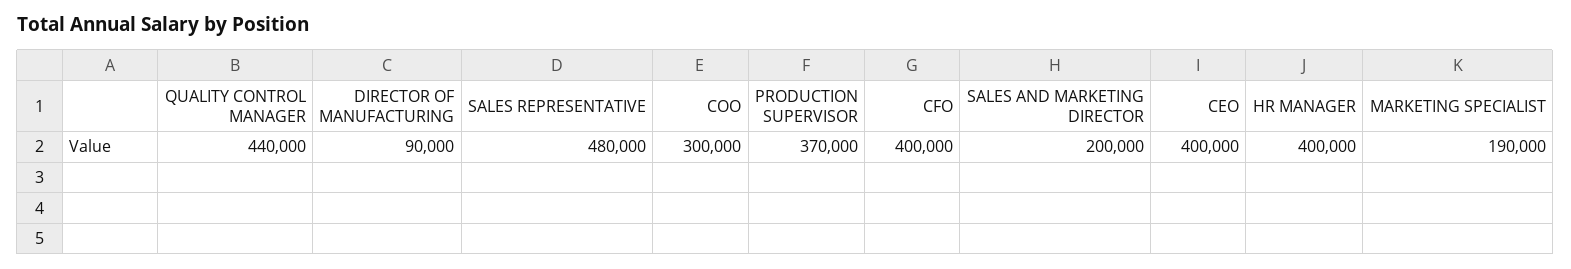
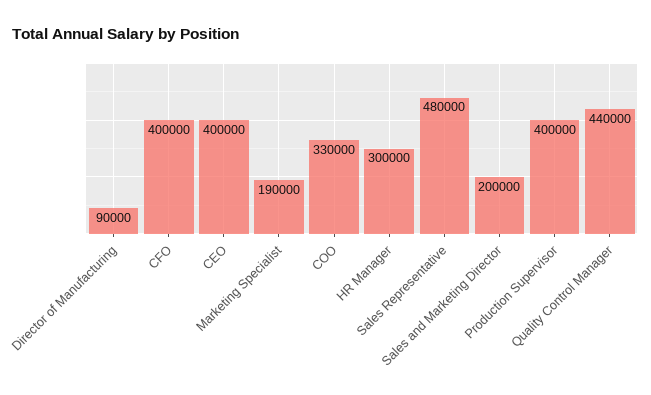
  {
    "QUALITY CONTROL MANAGER": 440000,
    "DIRECTOR OF MANUFACTURING": 90000,
    "SALES REPRESENTATIVE": 480000,
-   "COO": 300000,
+   "COO": 330000,
-   "PRODUCTION SUPERVISOR": 370000,
+   "PRODUCTION SUPERVISOR": 400000,
    "CFO": 400000,
    "SALES AND MARKETING DIRECTOR": 200000,
    "CEO": 400000,
-   "HR MANAGER": 400000,
+   "HR MANAGER": 300000,
    "MARKETING SPECIALIST": 190000
  }

